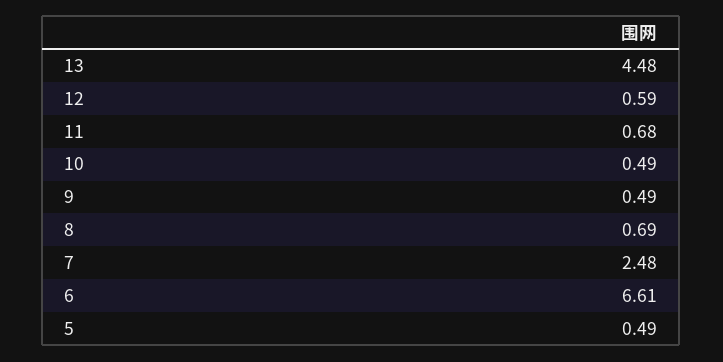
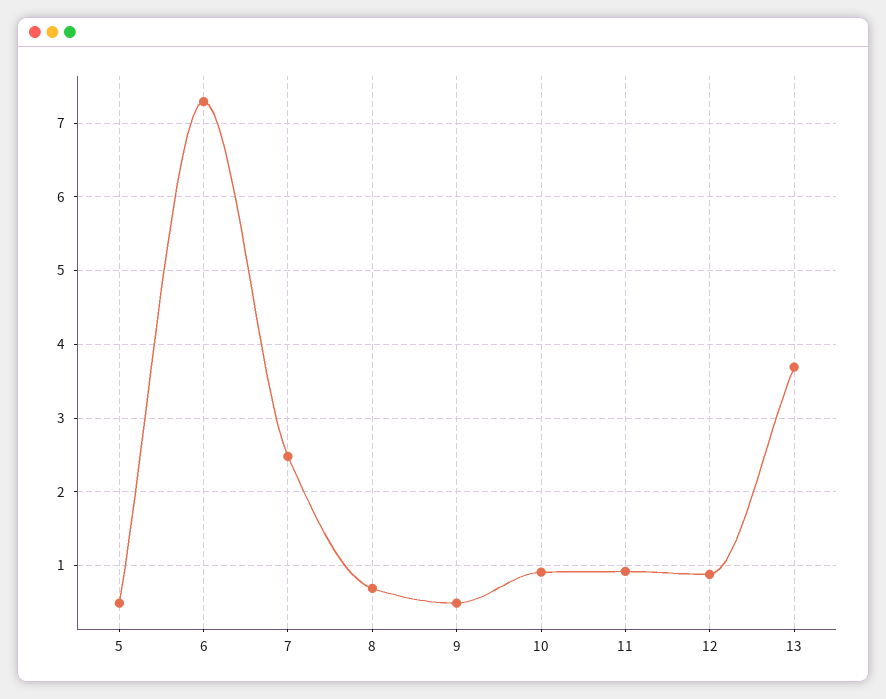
  {
-   "13": 4.48,
+   "13": 3.7,
-   "12": 0.59,
+   "12": 0.9,
-   "11": 0.68,
+   "11": 0.9,
-   "10": 0.49,
+   "10": 0.9,
    "9": 0.49,
    "8": 0.69,
    "7": 2.48,
-   "6": 6.61,
+   "6": 7.3,
    "5": 0.49
  }

